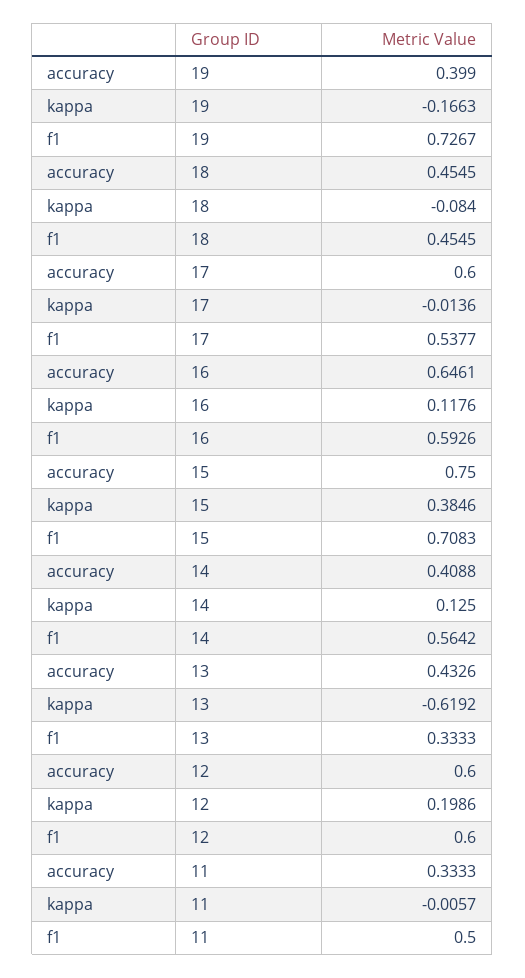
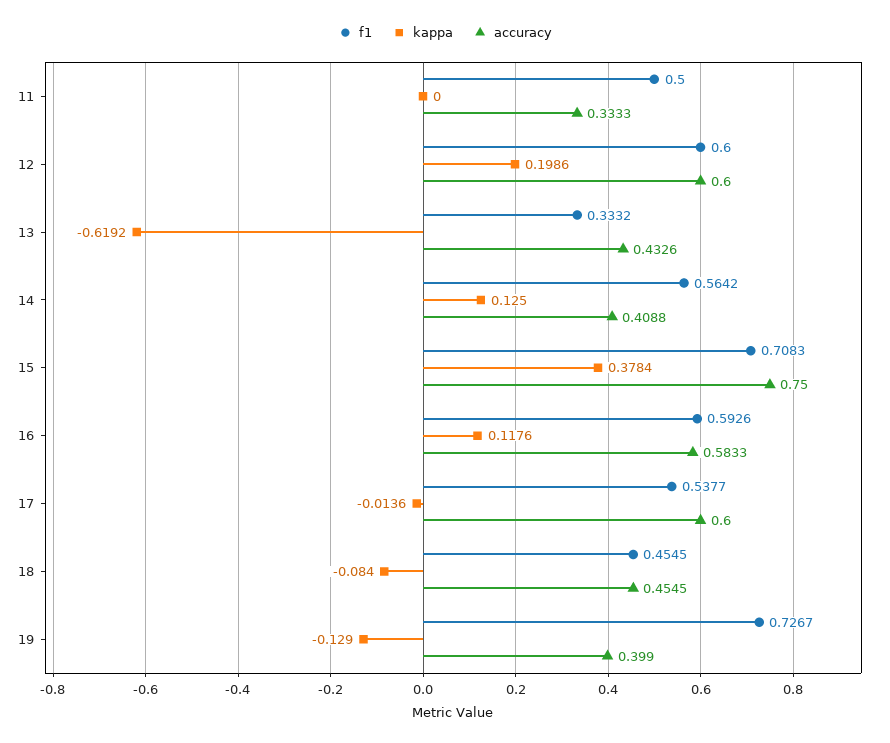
  {
    "accuracy": {
      "19": 0.399,
      "18": 0.4545,
      "17": 0.6,
-     "16": 0.6461,
+     "16": 0.5833,
      "15": 0.75,
      "14": 0.4088,
      "13": 0.4326,
      "12": 0.6,
      "11": 0.3333
    },
    "kappa": {
-     "19": -0.1663,
+     "19": -0.129,
      "18": -0.084,
      "17": -0.0136,
      "16": 0.1176,
-     "15": 0.3846,
+     "15": 0.3784,
      "14": 0.125,
      "13": -0.6192,
      "12": 0.1986,
-     "11": -0.0057
+     "11": 0
    },
    "f1": {
      "19": 0.7267,
      "18": 0.4545,
      "17": 0.5377,
      "16": 0.5926,
      "15": 0.7083,
      "14": 0.5642,
-     "13": 0.3333,
+     "13": 0.3332,
      "12": 0.6,
      "11": 0.5
    }
  }

